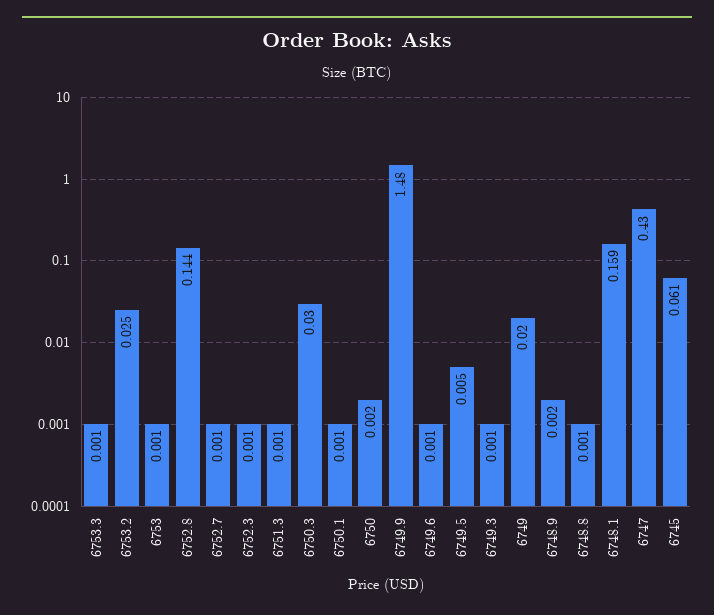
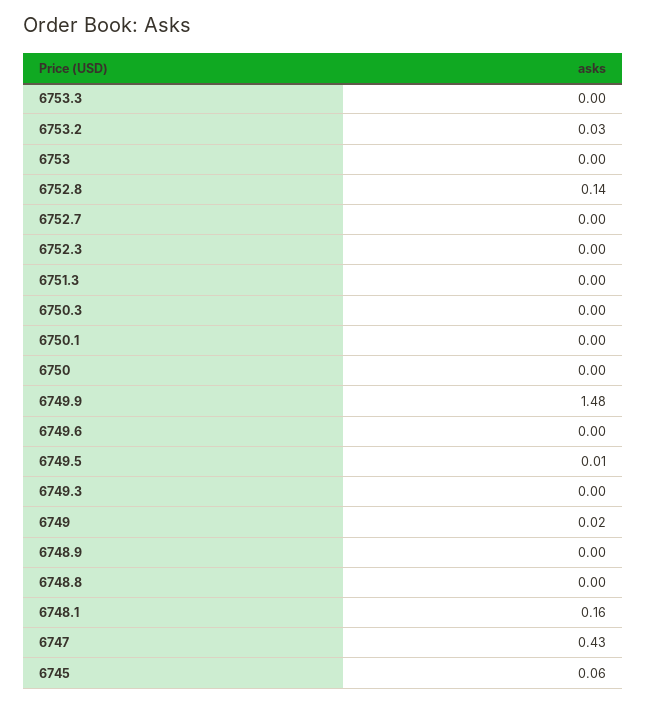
  {
    "6753.3": 0.001,
    "6753.2": 0.025,
    "6753": 0.001,
    "6752.8": 0.144,
    "6752.7": 0.001,
    "6752.3": 0.001,
    "6751.3": 0.001,
-   "6750.3": 0.03,
+   "6750.3": 0,
    "6750.1": 0.001,
    "6750": 0.002,
    "6749.9": 1.48,
    "6749.6": 0.001,
    "6749.5": 0.005,
    "6749.3": 0.001,
    "6749": 0.02,
    "6748.9": 0.002,
    "6748.8": 0.001,
    "6748.1": 0.159,
    "6747": 0.43,
    "6745": 0.061
  }

